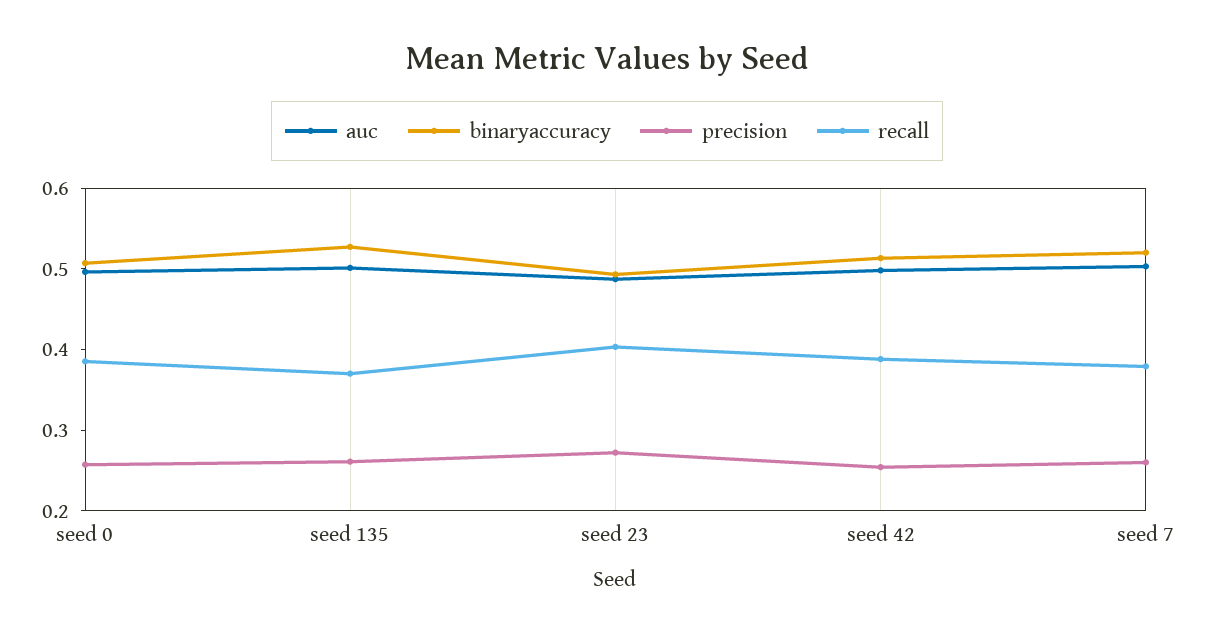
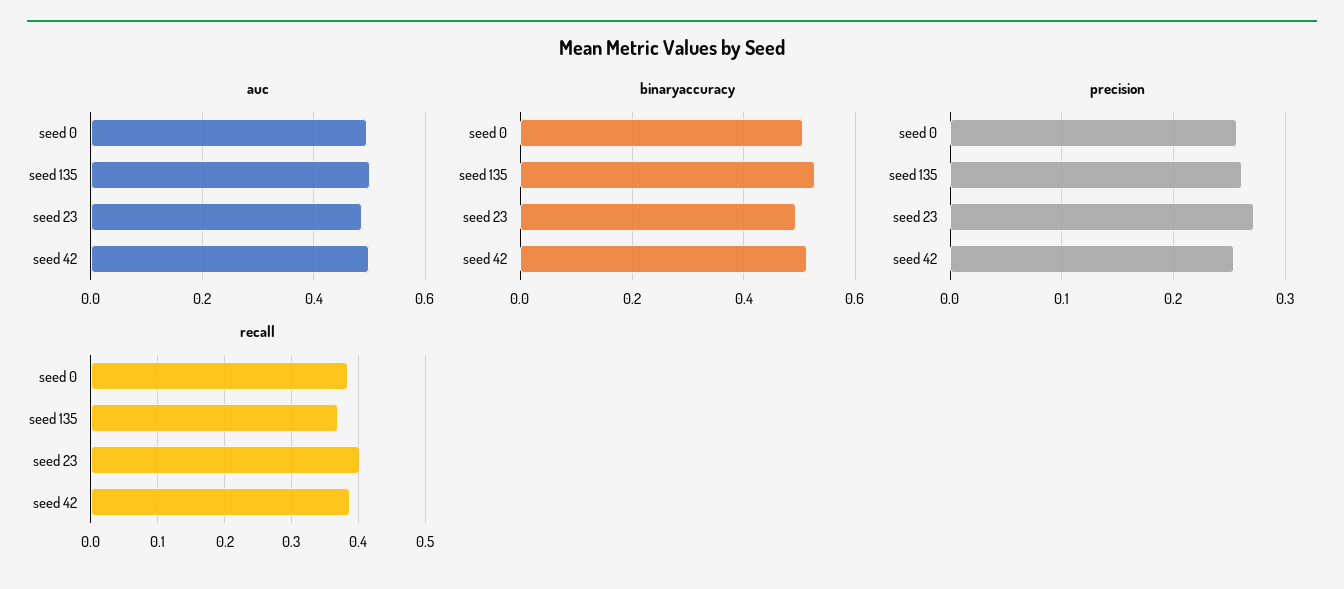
  {
    "auc": {
      "seed 0": 0.5,
      "seed 135": 0.5,
      "seed 23": 0.48,
-     "seed 42": 0.5,
+     "seed 42": 0.5
-     "seed 7": 0.5
    },
    "binaryaccuracy": {
      "seed 0": 0.5,
      "seed 135": 0.52,
      "seed 23": 0.5,
-     "seed 42": 0.52,
+     "seed 42": 0.52
-     "seed 7": 0.52
    },
    "precision": {
      "seed 0": 0.26,
      "seed 135": 0.26,
      "seed 23": 0.27,
-     "seed 42": 0.25,
+     "seed 42": 0.25
-     "seed 7": 0.26
    },
    "recall": {
      "seed 0": 0.39,
      "seed 135": 0.37,
      "seed 23": 0.4,
-     "seed 42": 0.39,
+     "seed 42": 0.39
-     "seed 7": 0.38
    }
  }

